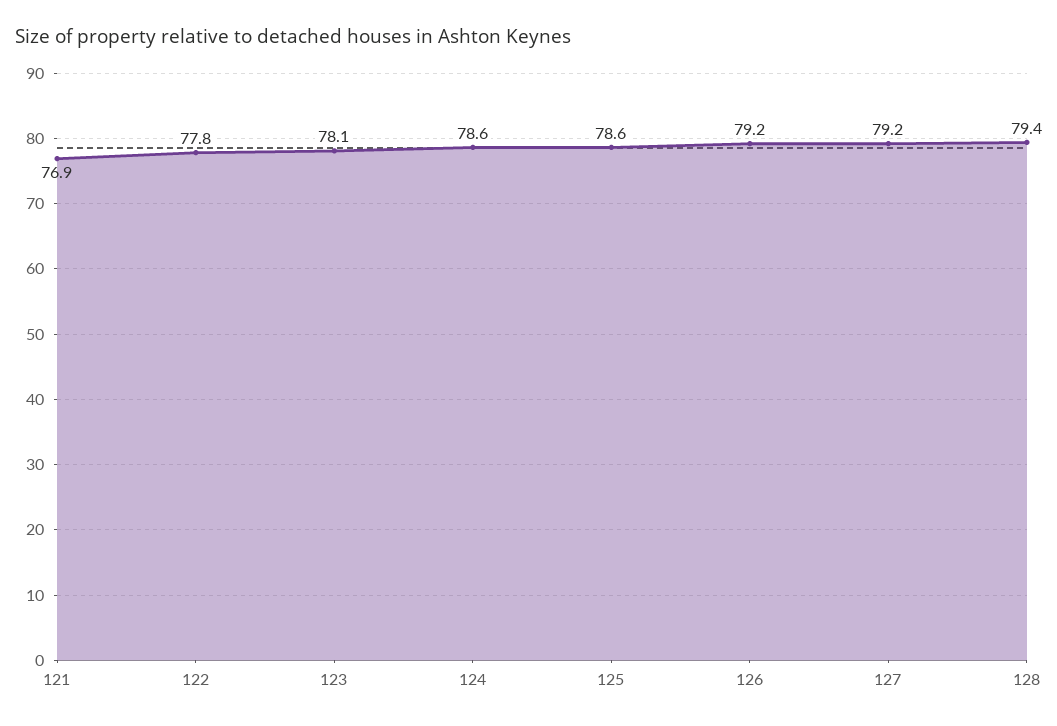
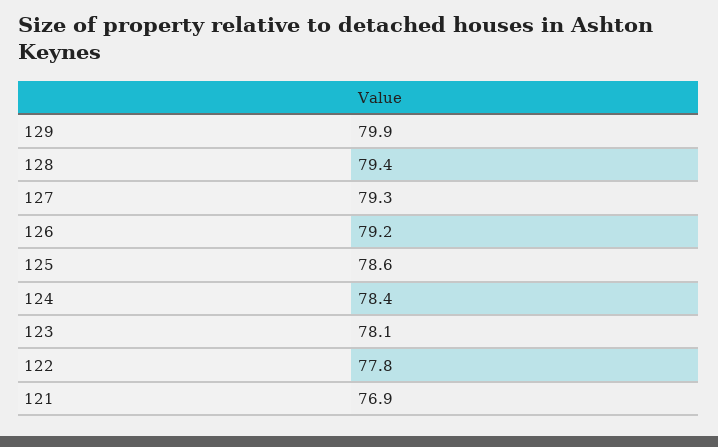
  {
    "121": 76.9,
    "122": 77.8,
    "123": 78.1,
-   "124": 78.6,
+   "124": 78.4,
    "125": 78.6,
    "126": 79.2,
-   "127": 79.2,
+   "127": 79.3,
-   "128": 79.4
+   "128": 79.4,
+   "129": 79.9
  }

